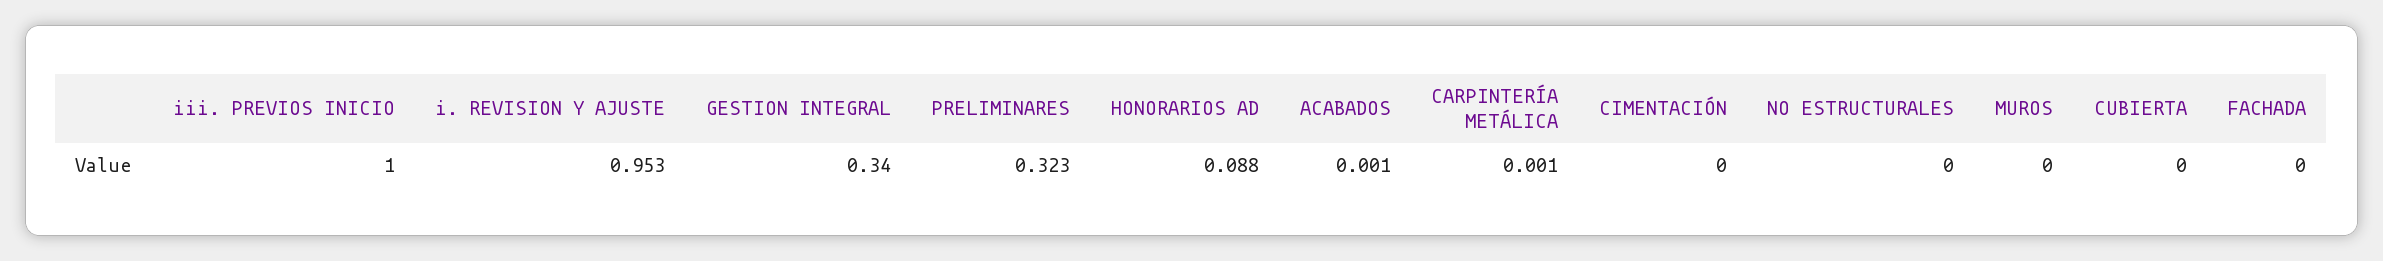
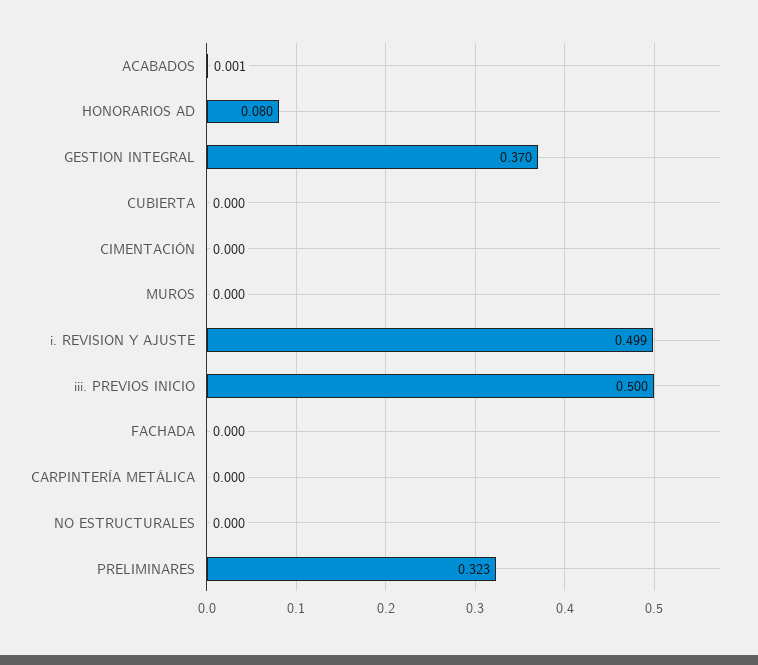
  {
-   "iii. PREVIOS INICIO": 1,
+   "iii. PREVIOS INICIO": 0.5,
-   "i. REVISION Y AJUSTE": 0.953,
+   "i. REVISION Y AJUSTE": 0.499,
-   "GESTION INTEGRAL": 0.34,
+   "GESTION INTEGRAL": 0.37,
    "PRELIMINARES": 0.323,
-   "HONORARIOS AD": 0.088,
+   "HONORARIOS AD": 0.08,
    "ACABADOS": 0.001,
-   "CARPINTERÍA METÁLICA": 0.001,
+   "CARPINTERÍA METÁLICA": 0,
    "CIMENTACIÓN": 0,
    "NO ESTRUCTURALES": 0,
    "MUROS": 0,
    "CUBIERTA": 0,
    "FACHADA": 0
  }

